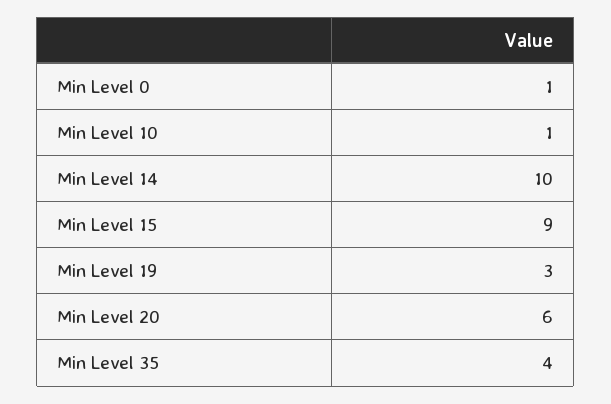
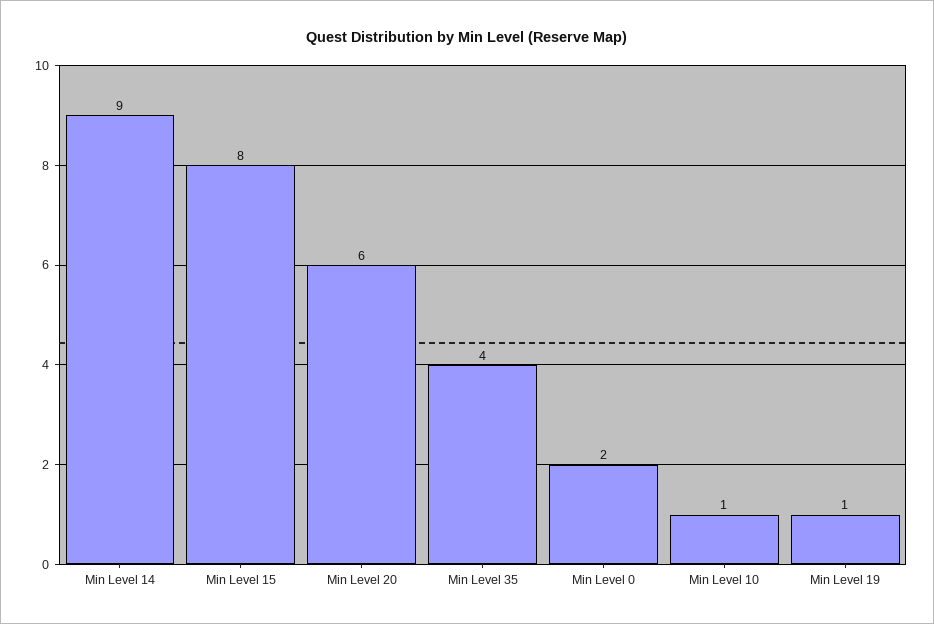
  {
-   "Min Level 0": 1,
+   "Min Level 0": 2,
    "Min Level 10": 1,
-   "Min Level 14": 10,
+   "Min Level 14": 9,
-   "Min Level 15": 9,
+   "Min Level 15": 8,
-   "Min Level 19": 3,
+   "Min Level 19": 1,
    "Min Level 20": 6,
    "Min Level 35": 4
  }

